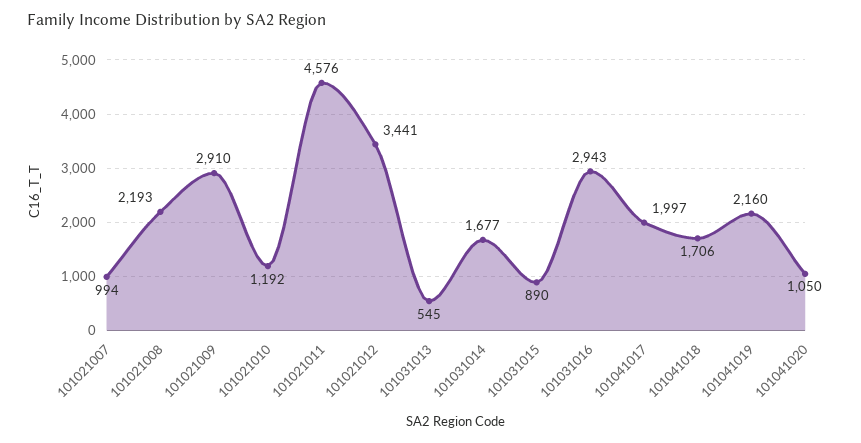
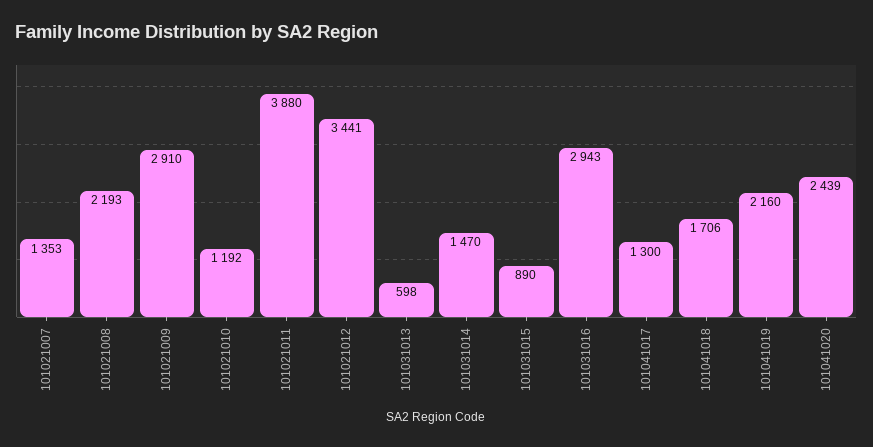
  {
-   "101021007": 994,
+   "101021007": 1353,
    "101021008": 2193,
    "101021009": 2910,
    "101021010": 1192,
-   "101021011": 4576,
+   "101021011": 3880,
    "101021012": 3441,
-   "101031013": 545,
+   "101031013": 598,
-   "101031014": 1677,
+   "101031014": 1470,
    "101031015": 890,
    "101031016": 2943,
-   "101041017": 1997,
+   "101041017": 1300,
    "101041018": 1706,
    "101041019": 2160,
-   "101041020": 1050
+   "101041020": 2439
  }

